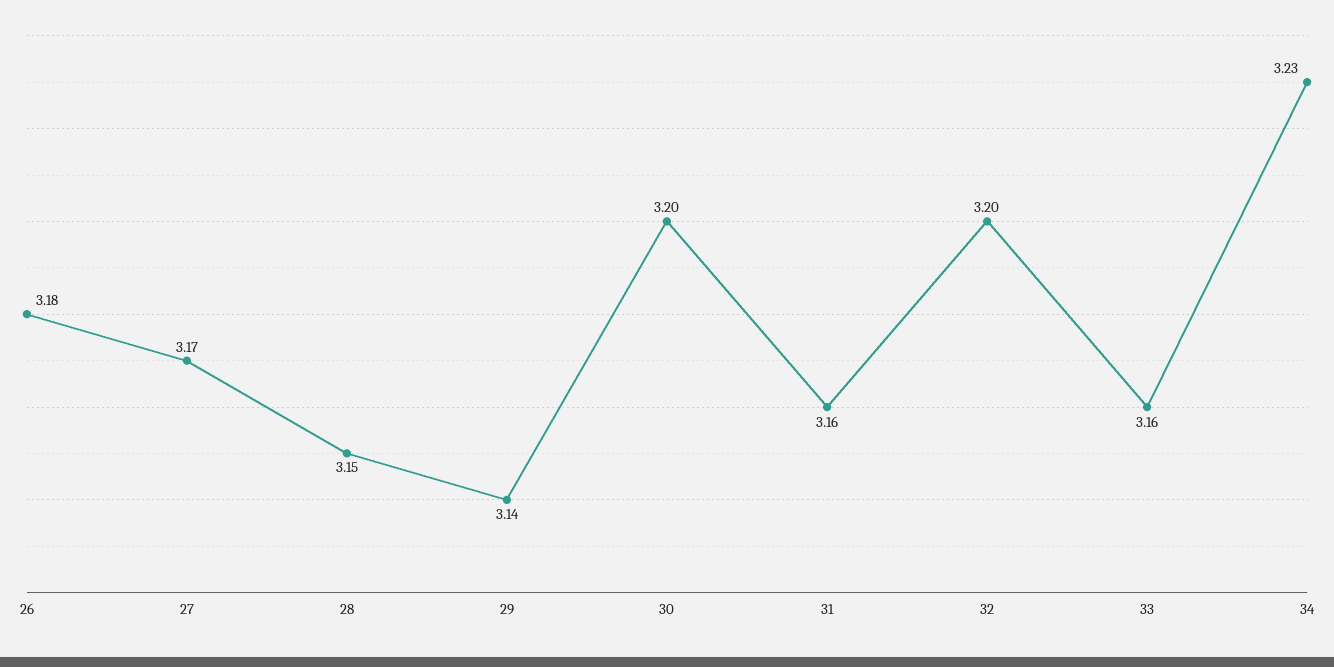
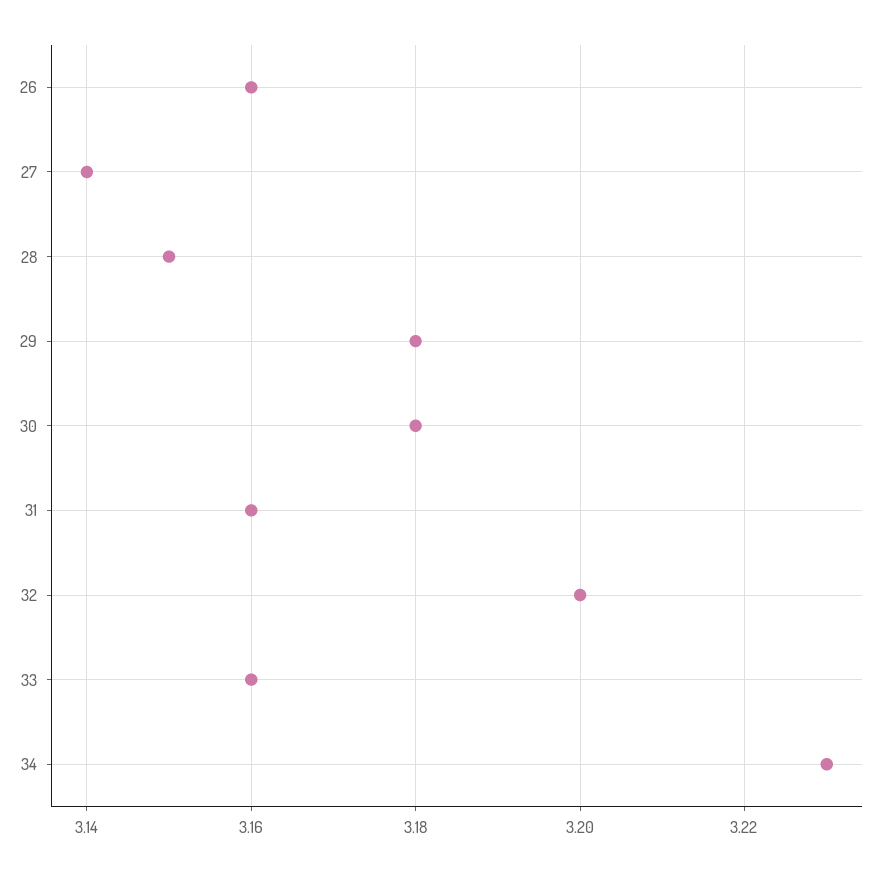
  {
-   "26": 3.18,
+   "26": 3.16,
-   "27": 3.17,
+   "27": 3.14,
    "28": 3.15,
-   "29": 3.14,
+   "29": 3.18,
-   "30": 3.2,
+   "30": 3.18,
    "31": 3.16,
    "32": 3.2,
    "33": 3.16,
    "34": 3.23
  }

